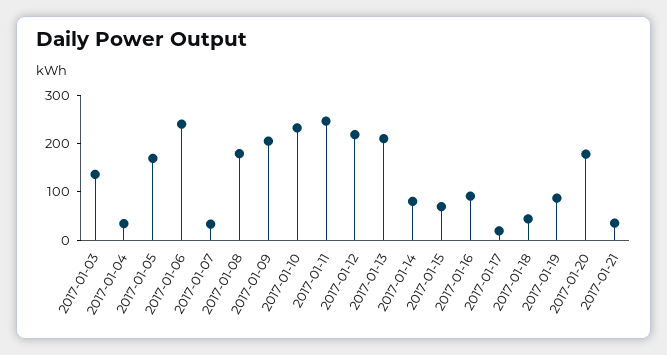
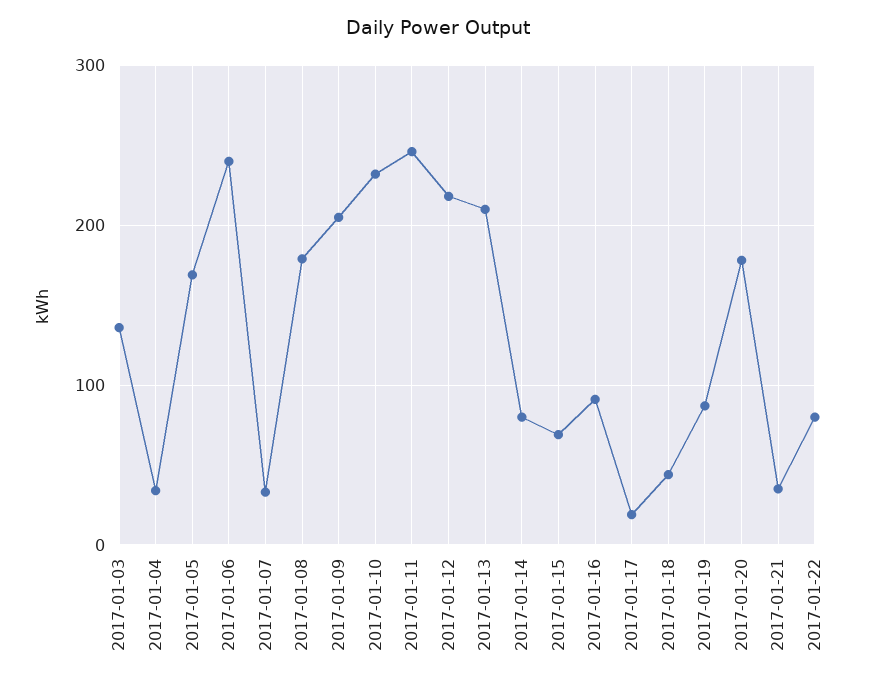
  {
    "2017-01-03": 140,
    "2017-01-04": 30,
    "2017-01-05": 170,
    "2017-01-06": 240,
    "2017-01-07": 30,
    "2017-01-08": 180,
    "2017-01-09": 210,
    "2017-01-10": 230,
    "2017-01-11": 250,
    "2017-01-12": 220,
    "2017-01-13": 210,
    "2017-01-14": 80,
    "2017-01-15": 70,
    "2017-01-16": 90,
    "2017-01-17": 20,
    "2017-01-18": 40,
    "2017-01-19": 90,
    "2017-01-20": 180,
-   "2017-01-21": 40
+   "2017-01-21": 40,
+   "2017-01-22": 80
  }

